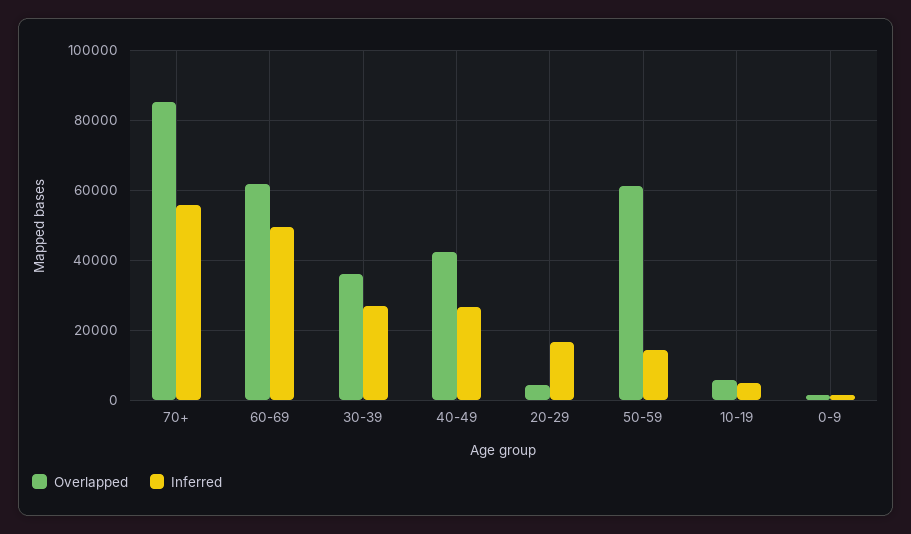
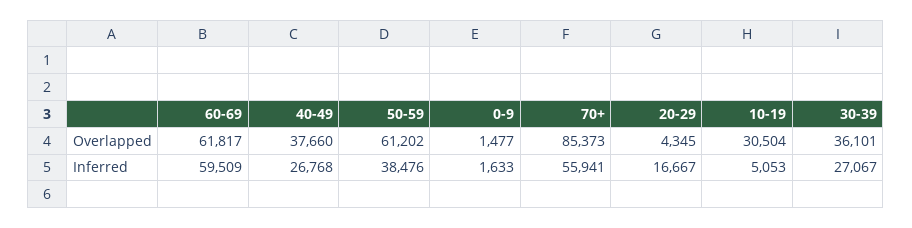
  {
    "Overlapped": {
      "70+": 85373,
      "60-69": 61817,
      "30-39": 36101,
-     "40-49": 42000,
+     "40-49": 37660,
      "20-29": 4345,
      "50-59": 61202,
-     "10-19": 6000,
+     "10-19": 30504,
      "0-9": 1477
    },
    "Inferred": {
      "70+": 55941,
-     "60-69": 50000,
+     "60-69": 59509,
      "30-39": 27067,
      "40-49": 26768,
      "20-29": 16667,
-     "50-59": 14000,
+     "50-59": 38476,
      "10-19": 5053,
      "0-9": 1633
    }
  }

